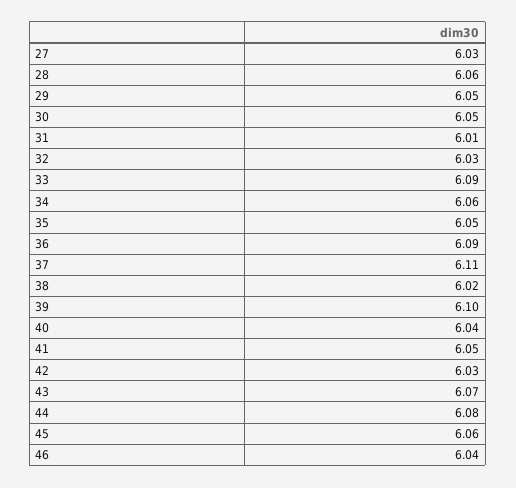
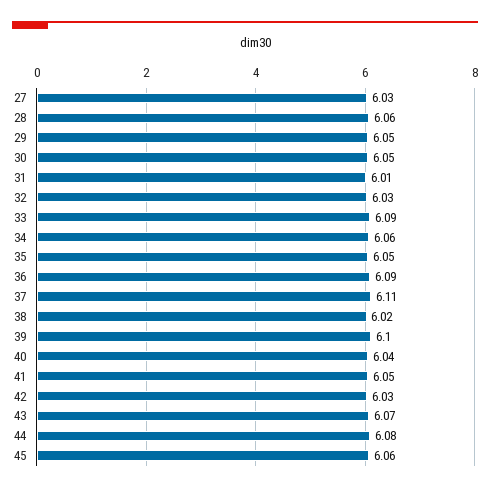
  {
    "27": 6.03,
    "28": 6.06,
    "29": 6.05,
    "30": 6.05,
    "31": 6.01,
    "32": 6.03,
    "33": 6.09,
    "34": 6.06,
    "35": 6.05,
    "36": 6.09,
    "37": 6.11,
    "38": 6.02,
    "39": 6.1,
    "40": 6.04,
    "41": 6.05,
    "42": 6.03,
    "43": 6.07,
    "44": 6.08,
-   "45": 6.06,
+   "45": 6.06
-   "46": 6.04
  }

